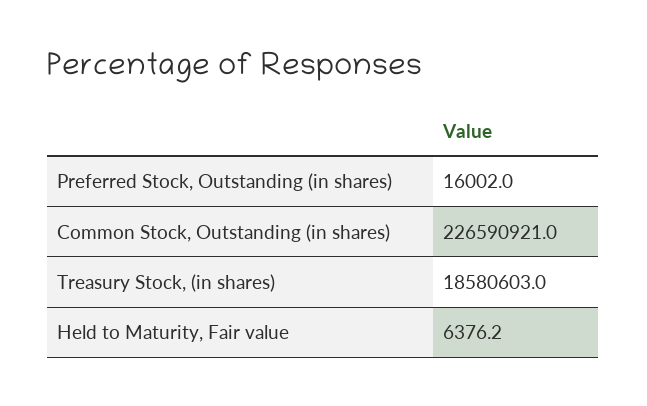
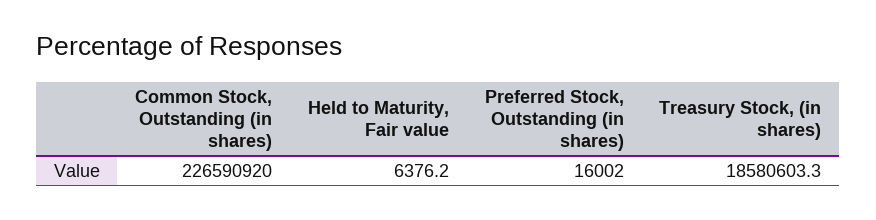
  {
    "Preferred Stock, Outstanding (in shares)": 16002,
-   "Common Stock, Outstanding (in shares)": 226590921,
+   "Common Stock, Outstanding (in shares)": 226590920,
-   "Treasury Stock, (in shares)": 18580603,
+   "Treasury Stock, (in shares)": 18580603.3,
    "Held to Maturity, Fair value": 6376.2
  }

